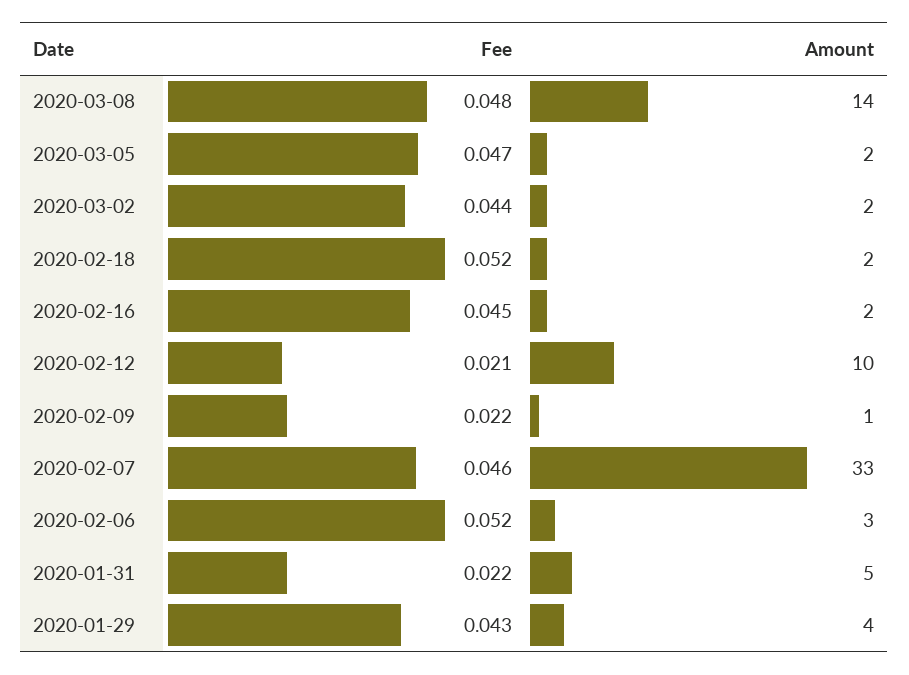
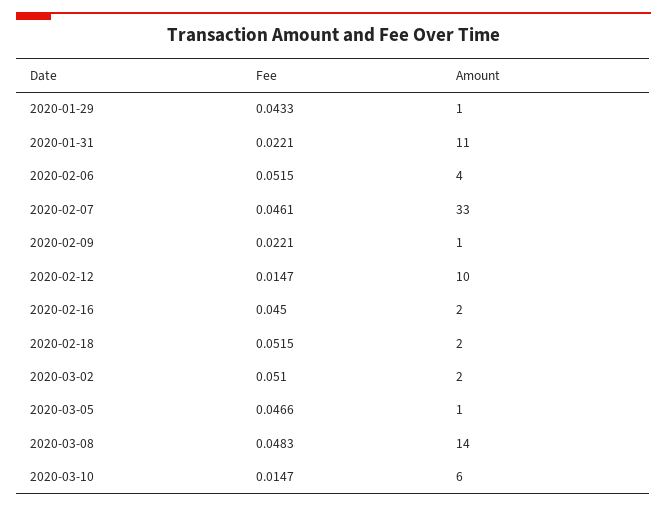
  {
    "Fee": {
      "2020-03-08": 0.0483,
      "2020-03-05": 0.0466,
-     "2020-03-02": 0.044,
+     "2020-03-02": 0.051,
      "2020-02-18": 0.0515,
      "2020-02-16": 0.045,
-     "2020-02-12": 0.021,
+     "2020-02-12": 0.0147,
      "2020-02-09": 0.0221,
      "2020-02-07": 0.0461,
      "2020-02-06": 0.0515,
      "2020-01-31": 0.0221,
-     "2020-01-29": 0.0433
+     "2020-01-29": 0.0433,
+     "2020-03-10": 0.0147
    },
    "Amount": {
      "2020-03-08": 14,
-     "2020-03-05": 2,
+     "2020-03-05": 1,
      "2020-03-02": 2,
      "2020-02-18": 2,
      "2020-02-16": 2,
      "2020-02-12": 10,
      "2020-02-09": 1,
      "2020-02-07": 33,
-     "2020-02-06": 3,
+     "2020-02-06": 4,
-     "2020-01-31": 5,
+     "2020-01-31": 11,
-     "2020-01-29": 4
+     "2020-01-29": 1,
+     "2020-03-10": 6
    }
  }

